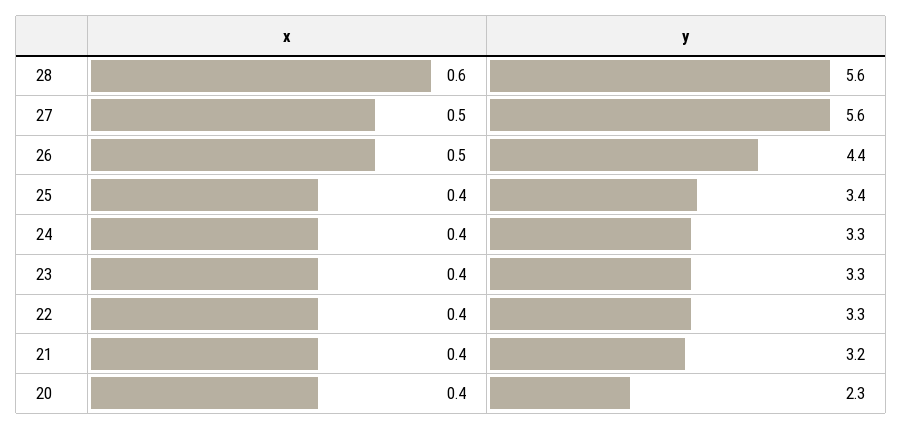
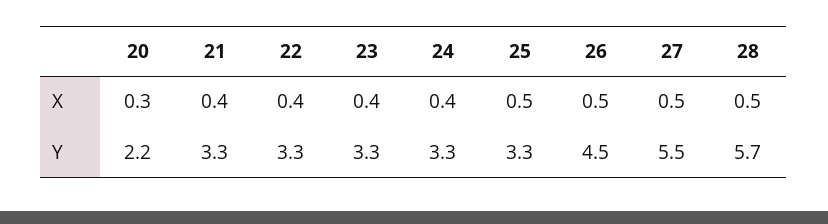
  {
    "x": {
-     "28": 0.6,
+     "28": 0.5,
      "27": 0.5,
      "26": 0.5,
-     "25": 0.4,
+     "25": 0.5,
      "24": 0.4,
      "23": 0.4,
      "22": 0.4,
      "21": 0.4,
-     "20": 0.4
+     "20": 0.3
    },
    "y": {
-     "28": 5.6,
+     "28": 5.7,
-     "27": 5.6,
+     "27": 5.5,
-     "26": 4.4,
+     "26": 4.5,
-     "25": 3.4,
+     "25": 3.3,
      "24": 3.3,
      "23": 3.3,
      "22": 3.3,
-     "21": 3.2,
+     "21": 3.3,
-     "20": 2.3
+     "20": 2.2
    }
  }

